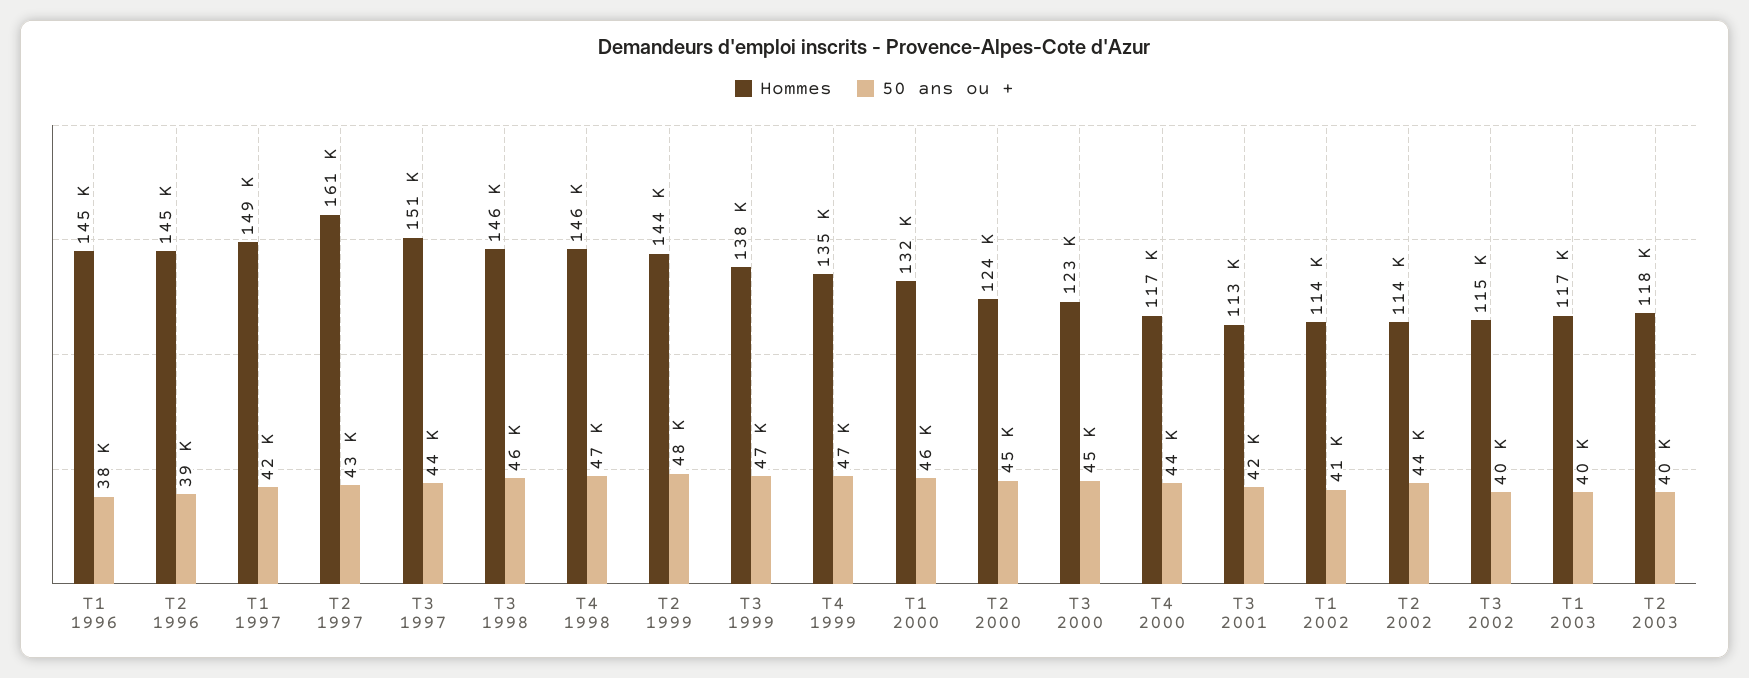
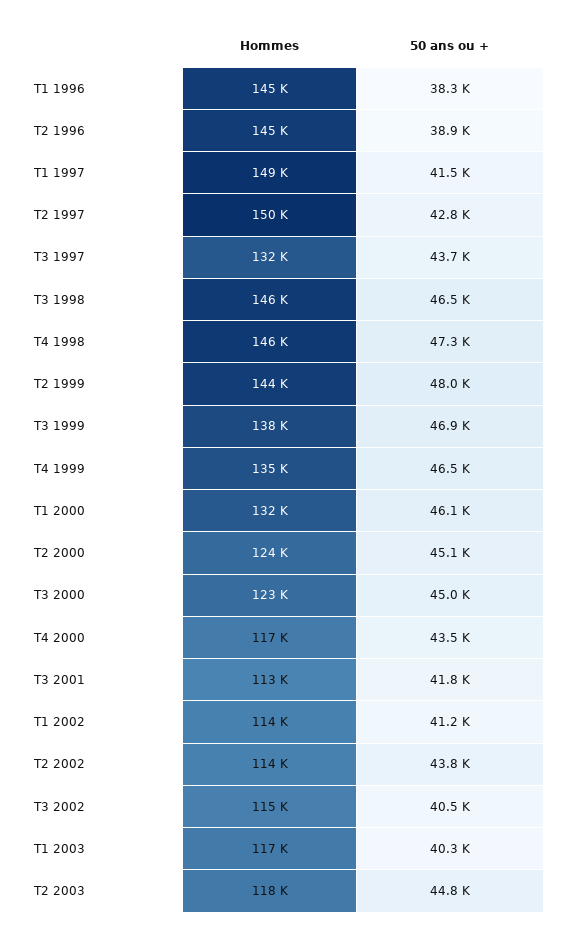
  {
    "Hommes": {
      "T1 1996": 145000,
      "T2 1996": 145000,
      "T1 1997": 149000,
-     "T2 1997": 161000,
+     "T2 1997": 150000,
-     "T3 1997": 151000,
+     "T3 1997": 132000,
      "T3 1998": 146000,
      "T4 1998": 146000,
      "T2 1999": 144000,
      "T3 1999": 138000,
      "T4 1999": 135000,
      "T1 2000": 132000,
      "T2 2000": 124000,
      "T3 2000": 123000,
      "T4 2000": 117000,
      "T3 2001": 113000,
      "T1 2002": 114000,
      "T2 2002": 114000,
      "T3 2002": 115000,
      "T1 2003": 117000,
      "T2 2003": 118000
    },
    "50 ans ou +": {
      "T1 1996": 38300,
      "T2 1996": 38900,
      "T1 1997": 41500,
      "T2 1997": 42800,
      "T3 1997": 43700,
      "T3 1998": 46500,
      "T4 1998": 47300,
      "T2 1999": 48000,
      "T3 1999": 46900,
      "T4 1999": 46500,
      "T1 2000": 46100,
      "T2 2000": 45100,
      "T3 2000": 45000,
      "T4 2000": 43500,
      "T3 2001": 41800,
      "T1 2002": 41200,
      "T2 2002": 43800,
      "T3 2002": 40500,
      "T1 2003": 40300,
-     "T2 2003": 40000
+     "T2 2003": 44800
    }
  }

